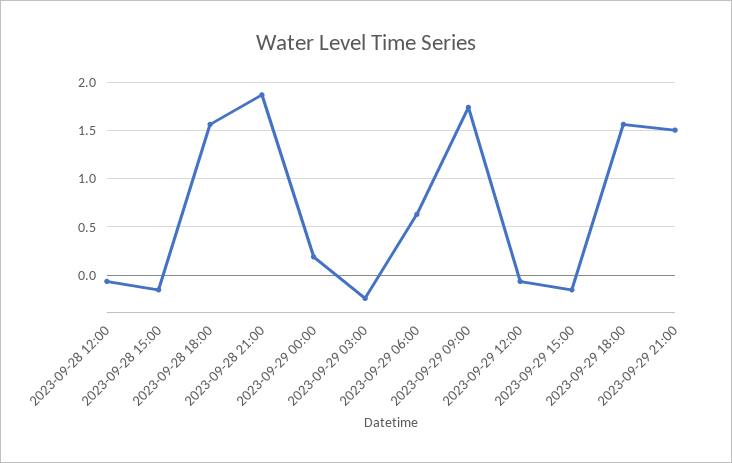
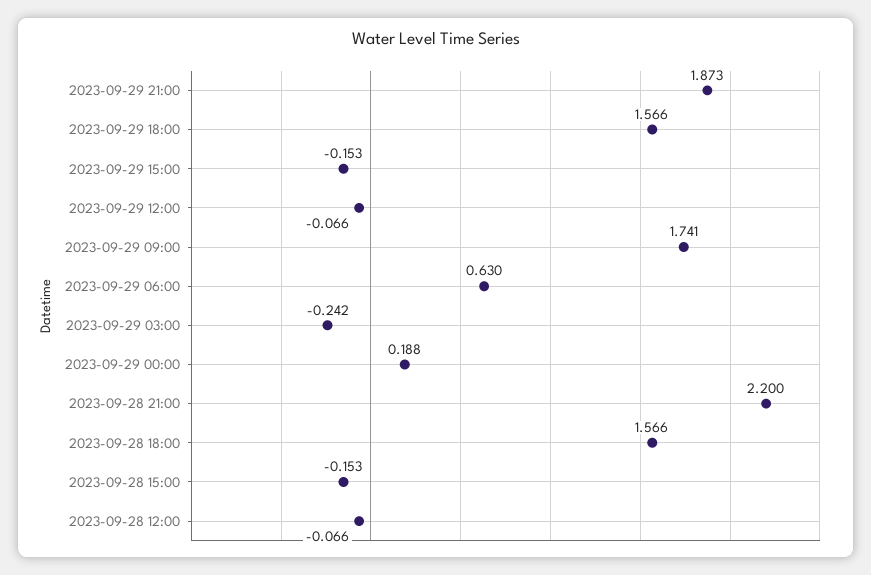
  {
    "2023-09-28 12:00": -0.066,
    "2023-09-28 15:00": -0.153,
    "2023-09-28 18:00": 1.566,
-   "2023-09-28 21:00": 1.9,
+   "2023-09-28 21:00": 2.2,
    "2023-09-29 00:00": 0.188,
    "2023-09-29 03:00": -0.242,
    "2023-09-29 06:00": 0.63,
    "2023-09-29 09:00": 1.741,
    "2023-09-29 12:00": -0.066,
    "2023-09-29 15:00": -0.153,
    "2023-09-29 18:00": 1.566,
-   "2023-09-29 21:00": 1.5
+   "2023-09-29 21:00": 1.873
  }

